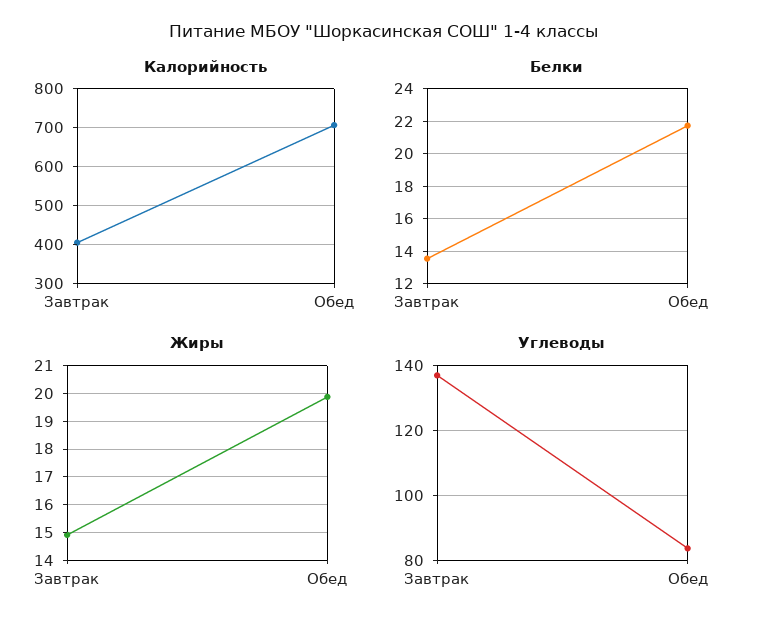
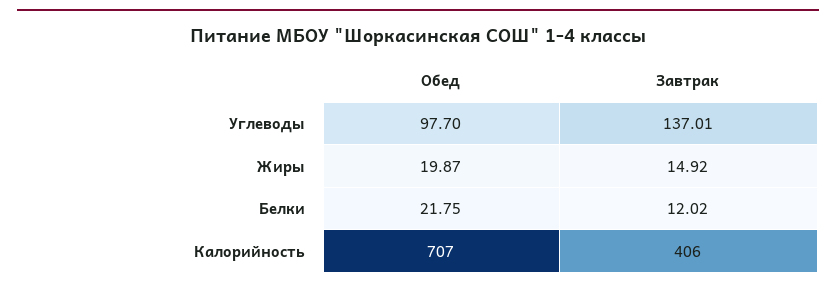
  {
    "Калорийность": {
      "Завтрак": 406,
      "Обед": 707
    },
    "Белки": {
-     "Завтрак": 13.5,
+     "Завтрак": 12.02,
      "Обед": 21.75
    },
    "Жиры": {
      "Завтрак": 14.92,
      "Обед": 19.87
    },
    "Углеводы": {
      "Завтрак": 137.01,
-     "Обед": 84
+     "Обед": 97.7
    }
  }

